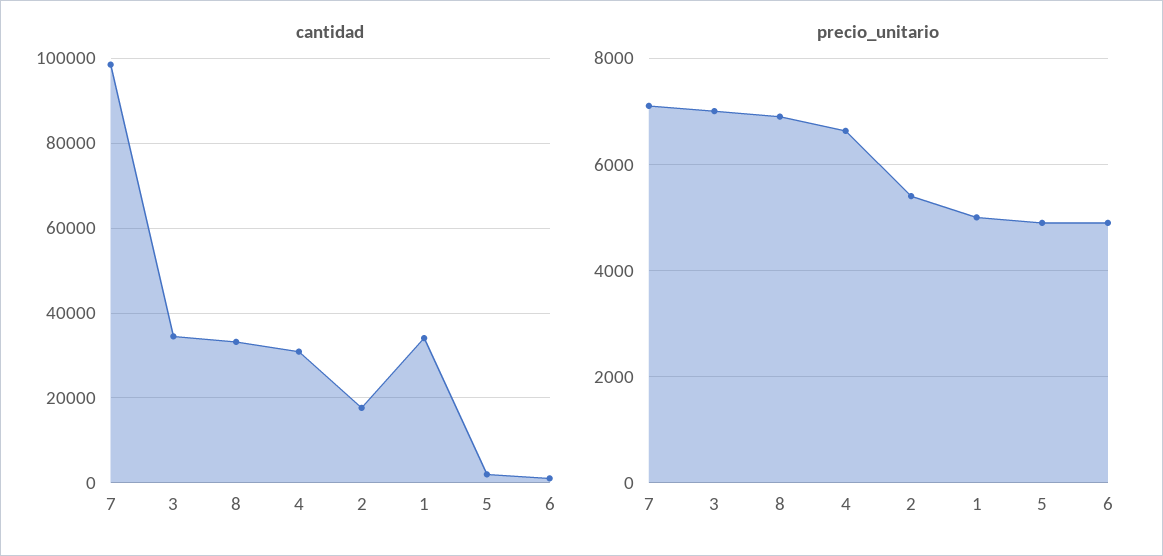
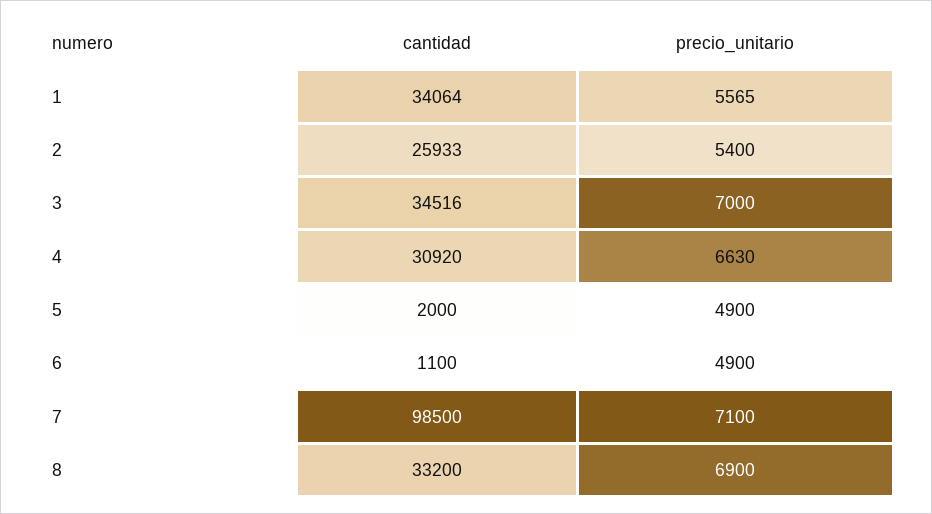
  {
    "cantidad": {
      "7": 98500,
      "3": 34516,
      "8": 33200,
      "4": 30920,
-     "2": 18000,
+     "2": 25933,
      "1": 34064,
      "5": 2000,
      "6": 1100
    },
    "precio_unitario": {
      "7": 7100,
      "3": 7000,
      "8": 6900,
      "4": 6630,
      "2": 5400,
-     "1": 5000,
+     "1": 5565,
      "5": 4900,
      "6": 4900
    }
  }

